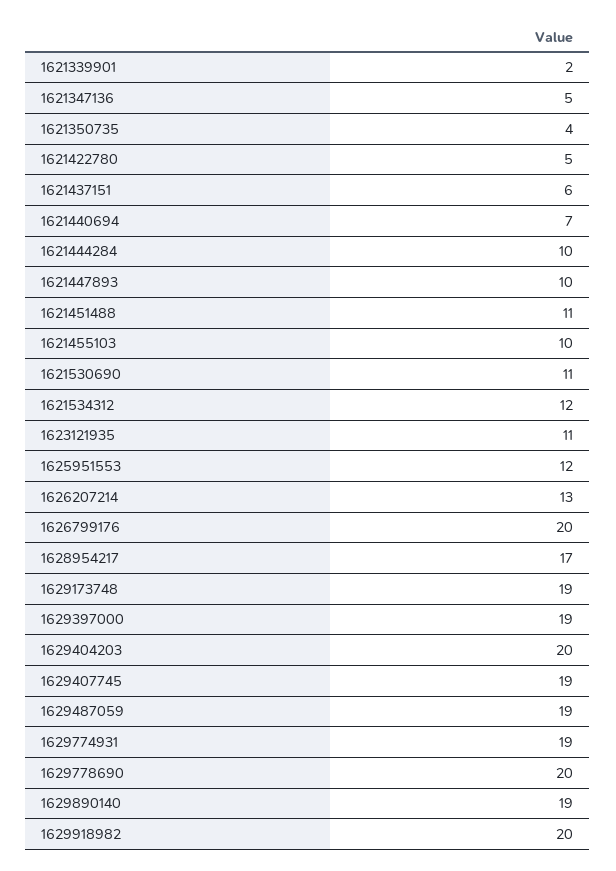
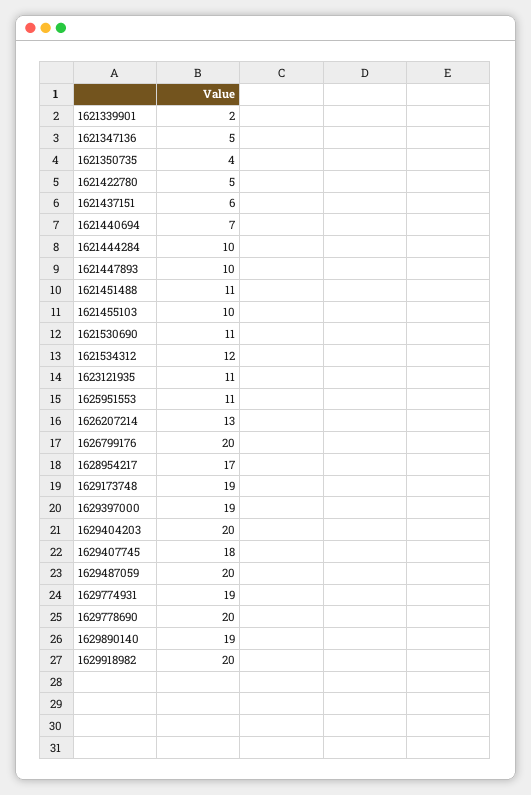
  {
    "1621339901": 2,
    "1621347136": 5,
    "1621350735": 4,
    "1621422780": 5,
    "1621437151": 6,
    "1621440694": 7,
    "1621444284": 10,
    "1621447893": 10,
    "1621451488": 11,
    "1621455103": 10,
    "1621530690": 11,
    "1621534312": 12,
    "1623121935": 11,
-   "1625951553": 12,
+   "1625951553": 11,
    "1626207214": 13,
    "1626799176": 20,
    "1628954217": 17,
    "1629173748": 19,
    "1629397000": 19,
    "1629404203": 20,
-   "1629407745": 19,
+   "1629407745": 18,
-   "1629487059": 19,
+   "1629487059": 20,
    "1629774931": 19,
    "1629778690": 20,
    "1629890140": 19,
    "1629918982": 20
  }

